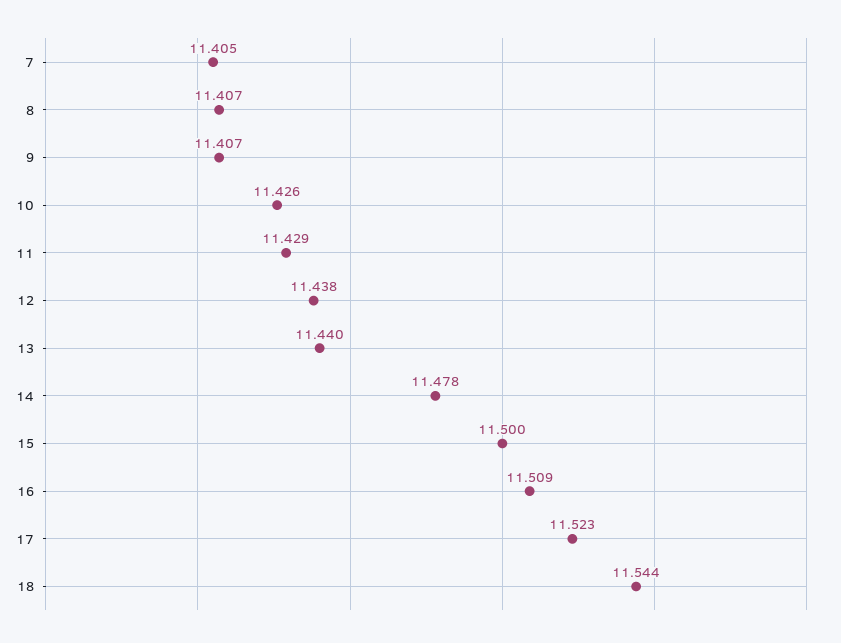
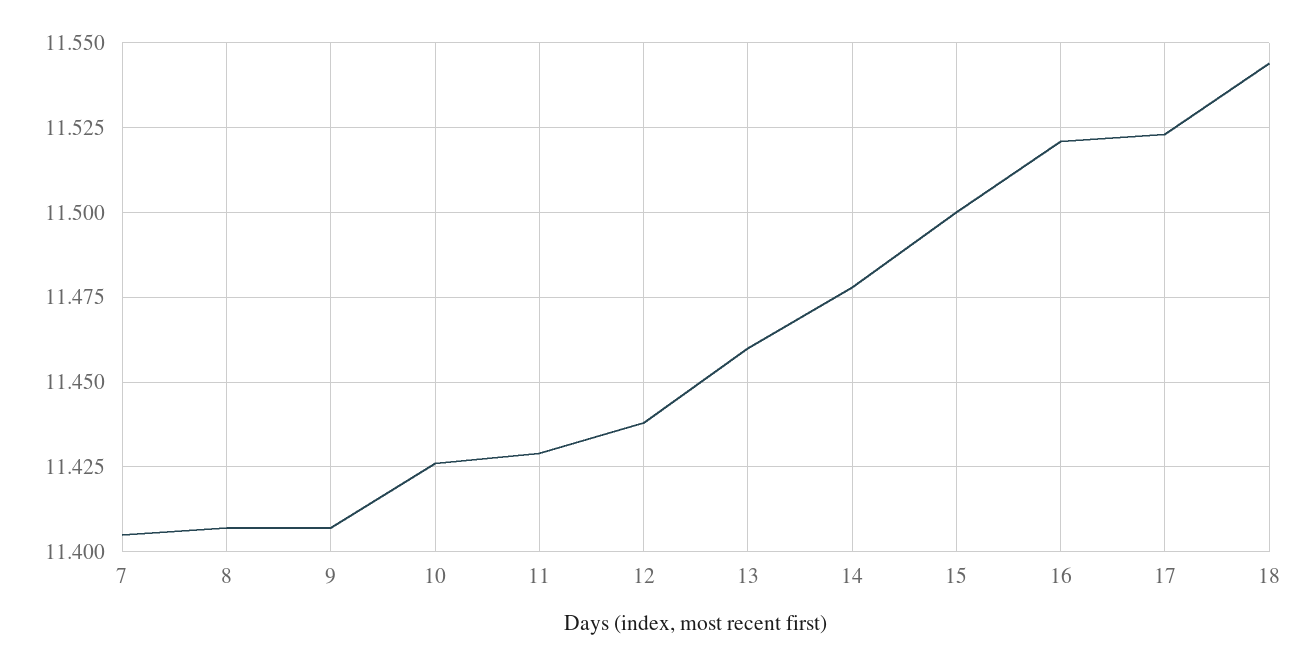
  {
    "7": 11.405,
    "8": 11.407,
    "9": 11.407,
    "10": 11.426,
    "11": 11.429,
    "12": 11.438,
-   "13": 11.44,
+   "13": 11.46,
    "14": 11.478,
    "15": 11.5,
-   "16": 11.509,
+   "16": 11.52,
    "17": 11.523,
    "18": 11.544
  }

